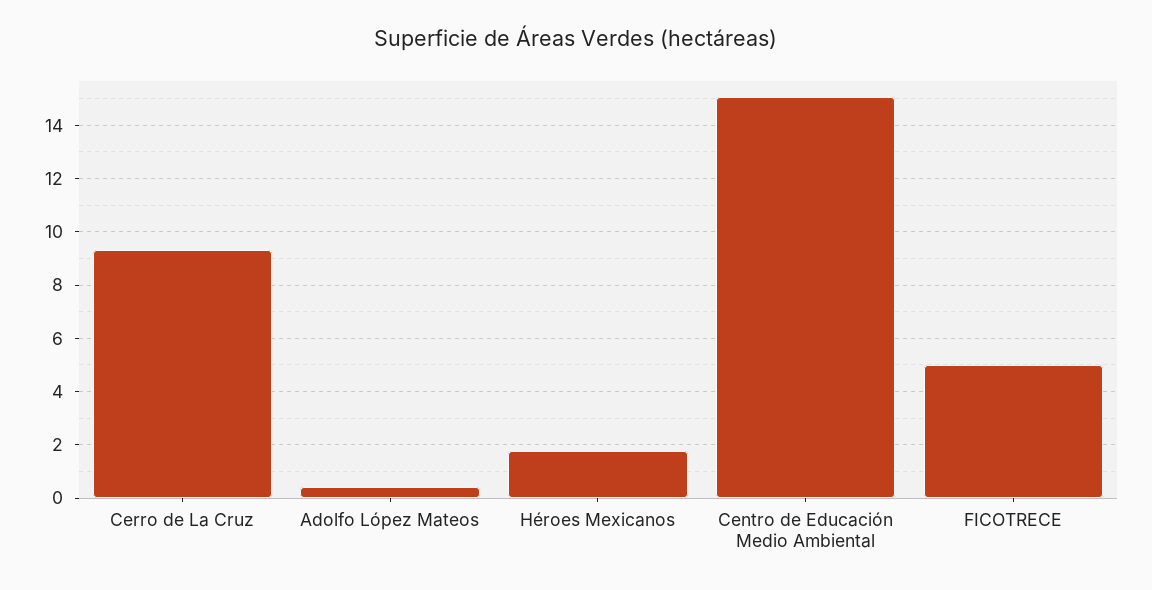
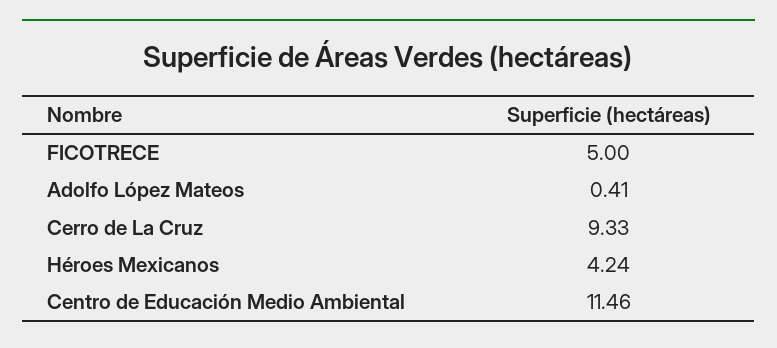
  {
    "Cerro de La Cruz": 9.33,
    "Adolfo López Mateos": 0.41,
-   "Héroes Mexicanos": 1.75,
+   "Héroes Mexicanos": 4.24,
-   "Centro de Educación Medio Ambiental": 15,
+   "Centro de Educación Medio Ambiental": 11.46,
    "FICOTRECE": 5
  }

